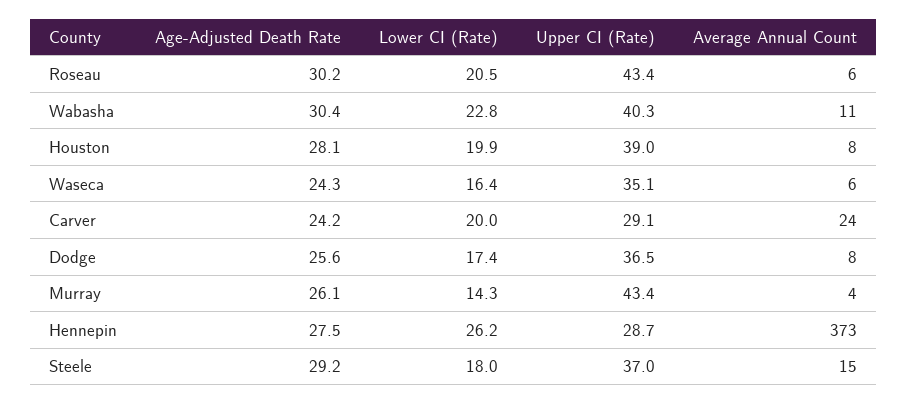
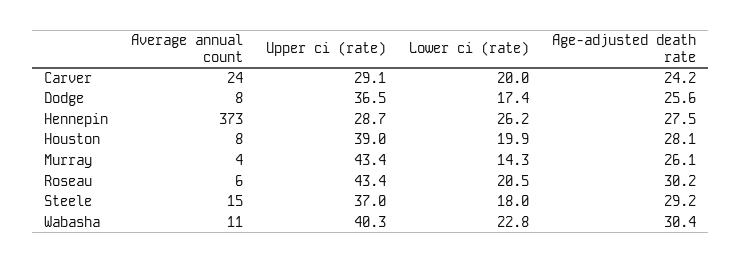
  {
    "Age-Adjusted Death Rate": {
      "Roseau": 30.2,
      "Wabasha": 30.4,
      "Houston": 28.1,
-     "Waseca": 24.3,
      "Carver": 24.2,
      "Dodge": 25.6,
      "Murray": 26.1,
      "Hennepin": 27.5,
      "Steele": 29.2
    },
    "Lower CI (Rate)": {
      "Roseau": 20.5,
      "Wabasha": 22.8,
      "Houston": 19.9,
-     "Waseca": 16.4,
      "Carver": 20,
      "Dodge": 17.4,
      "Murray": 14.3,
      "Hennepin": 26.2,
      "Steele": 18
    },
    "Upper CI (Rate)": {
      "Roseau": 43.4,
      "Wabasha": 40.3,
      "Houston": 39,
-     "Waseca": 35.1,
      "Carver": 29.1,
      "Dodge": 36.5,
      "Murray": 43.4,
      "Hennepin": 28.7,
      "Steele": 37
    },
    "Average Annual Count": {
      "Roseau": 6,
      "Wabasha": 11,
      "Houston": 8,
-     "Waseca": 6,
      "Carver": 24,
      "Dodge": 8,
      "Murray": 4,
      "Hennepin": 373,
      "Steele": 15
    }
  }

